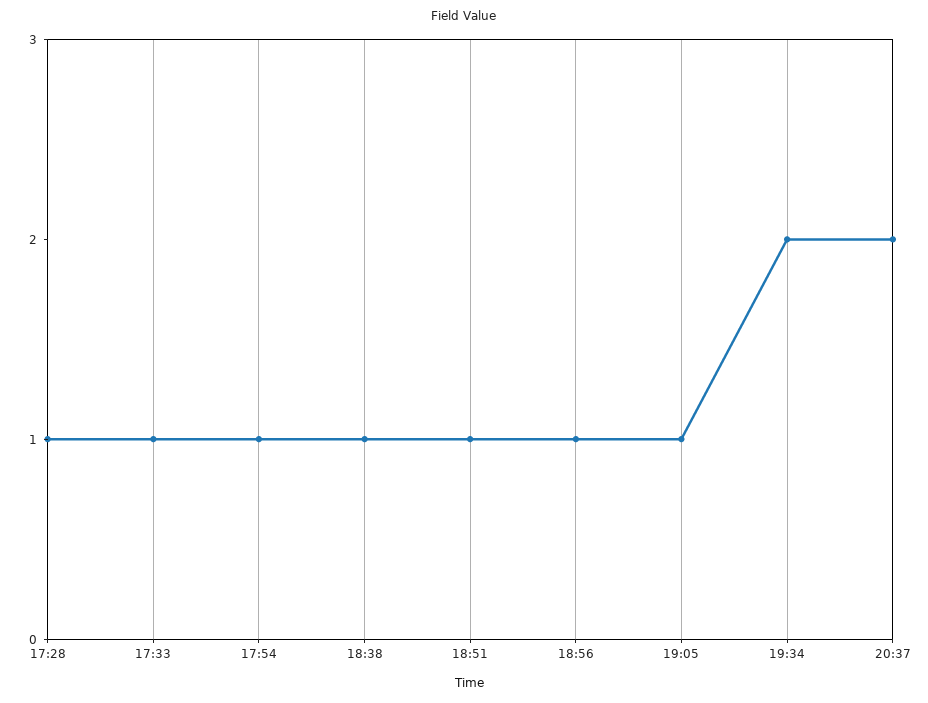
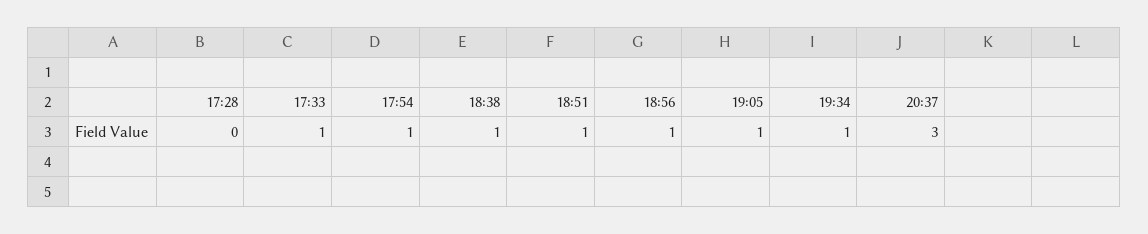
  {
-   "17:28": 1,
+   "17:28": 0,
    "17:33": 1,
    "17:54": 1,
    "18:38": 1,
    "18:51": 1,
    "18:56": 1,
    "19:05": 1,
-   "19:34": 2,
+   "19:34": 1,
-   "20:37": 2
+   "20:37": 3
  }

